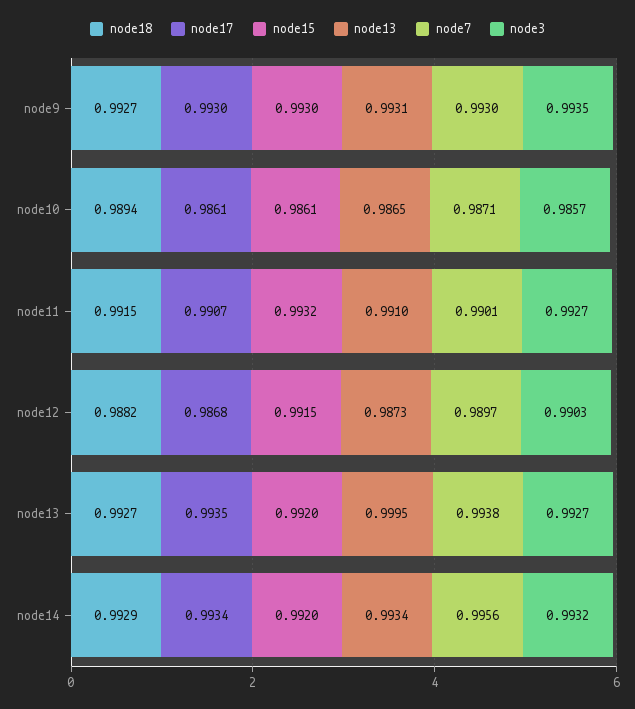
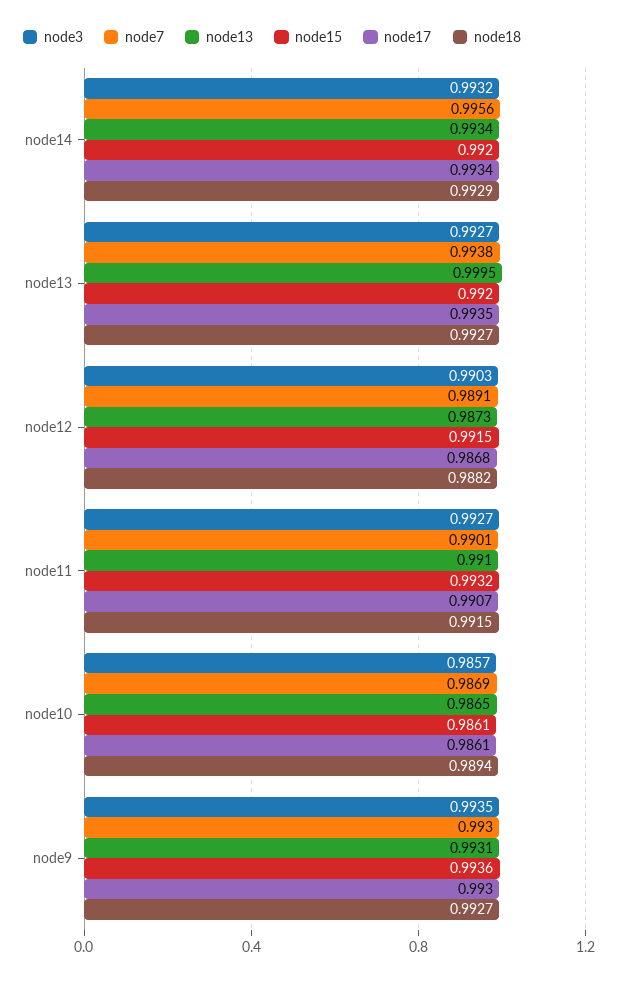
  {
    "node18": {
      "node9": 0.9927,
      "node10": 0.9894,
      "node11": 0.9915,
      "node12": 0.9882,
      "node13": 0.9927,
      "node14": 0.9929
    },
    "node17": {
      "node9": 0.993,
      "node10": 0.9861,
      "node11": 0.9907,
      "node12": 0.9868,
      "node13": 0.9935,
      "node14": 0.9934
    },
    "node15": {
-     "node9": 0.993,
+     "node9": 0.9936,
      "node10": 0.9861,
      "node11": 0.9932,
      "node12": 0.9915,
      "node13": 0.992,
      "node14": 0.992
    },
    "node13": {
      "node9": 0.9931,
      "node10": 0.9865,
      "node11": 0.991,
      "node12": 0.9873,
      "node13": 0.9995,
      "node14": 0.9934
    },
    "node7": {
      "node9": 0.993,
-     "node10": 0.9871,
+     "node10": 0.9869,
      "node11": 0.9901,
-     "node12": 0.9897,
+     "node12": 0.9891,
      "node13": 0.9938,
      "node14": 0.9956
    },
    "node3": {
      "node9": 0.9935,
      "node10": 0.9857,
      "node11": 0.9927,
      "node12": 0.9903,
      "node13": 0.9927,
      "node14": 0.9932
    }
  }

